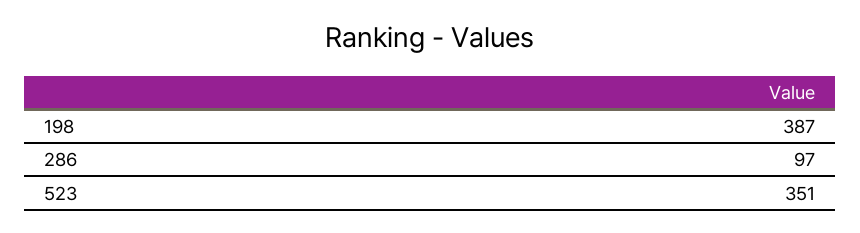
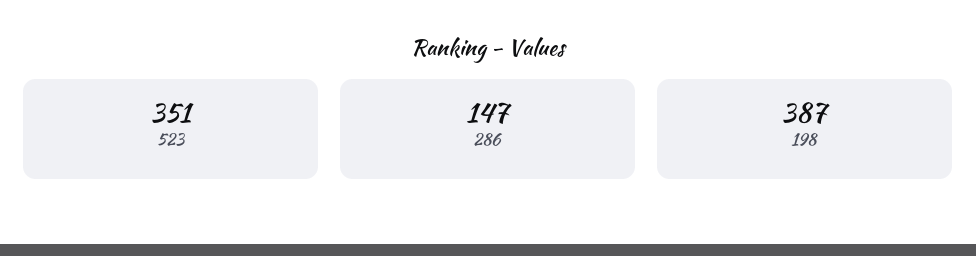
  {
    "198": 387,
-   "286": 97,
+   "286": 147,
    "523": 351
  }

